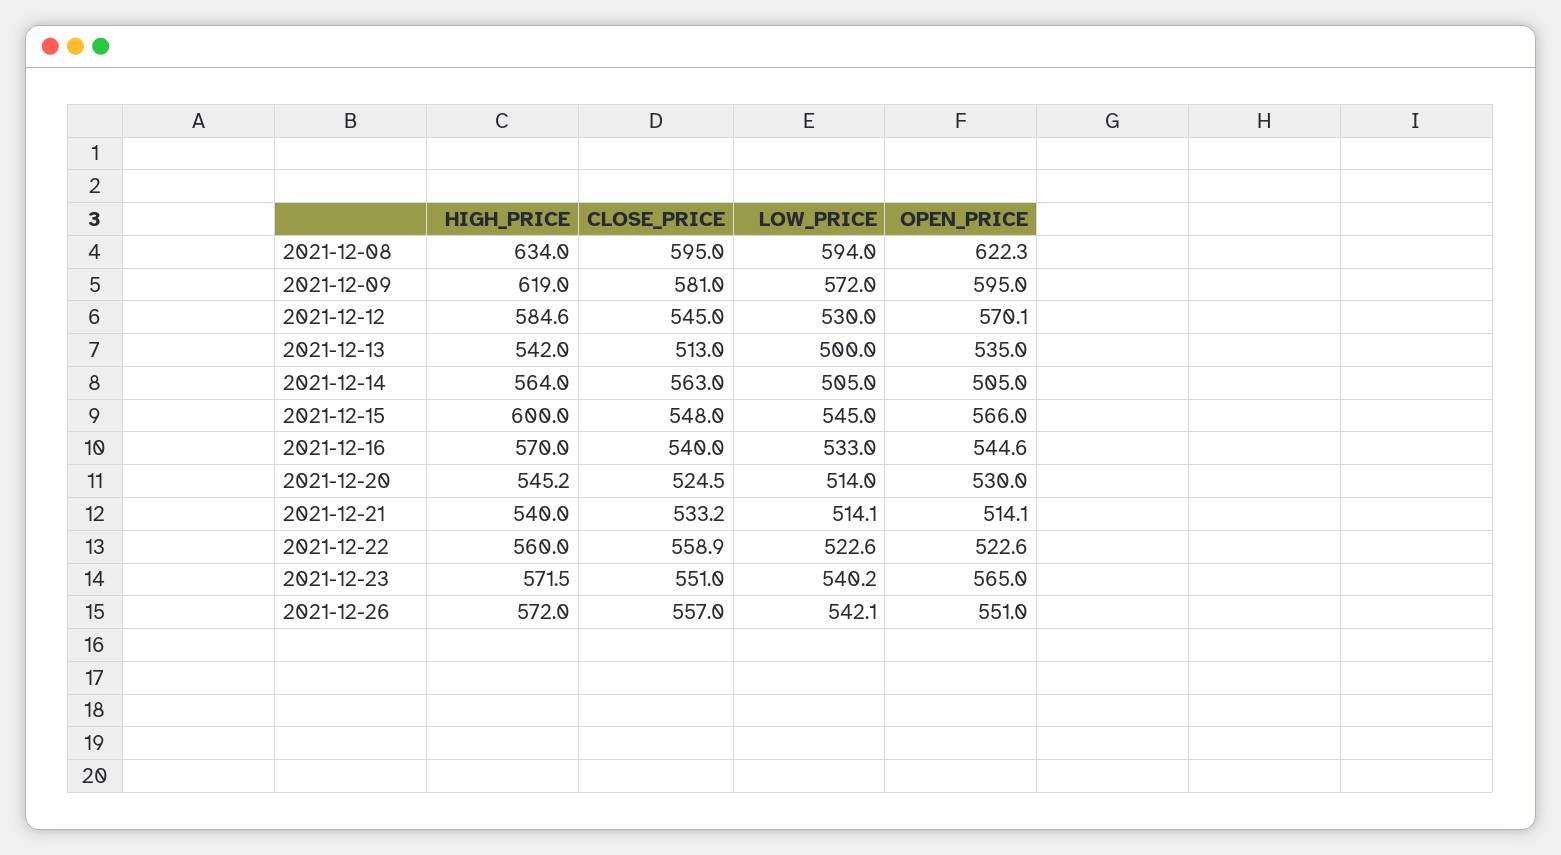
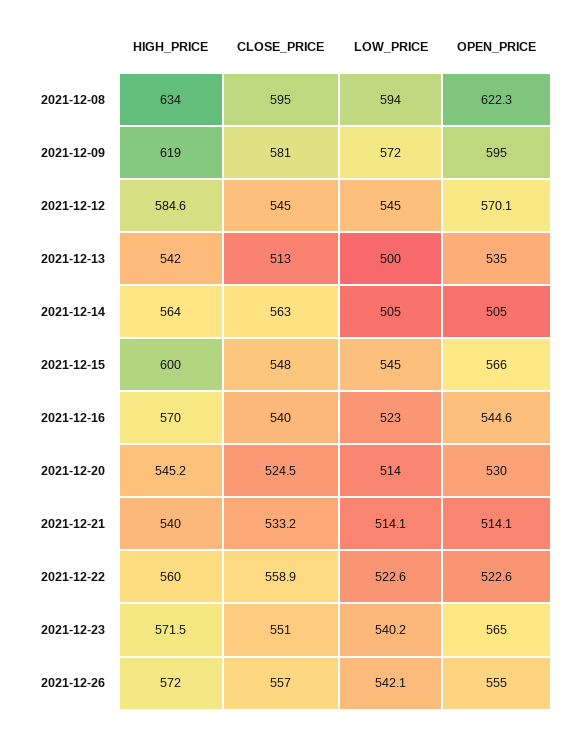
  {
    "HIGH_PRICE": {
      "2021-12-08": 634,
      "2021-12-09": 619,
      "2021-12-12": 584.6,
      "2021-12-13": 542,
      "2021-12-14": 564,
      "2021-12-15": 600,
      "2021-12-16": 570,
      "2021-12-20": 545.2,
      "2021-12-21": 540,
      "2021-12-22": 560,
      "2021-12-23": 571.5,
      "2021-12-26": 572
    },
    "CLOSE_PRICE": {
      "2021-12-08": 595,
      "2021-12-09": 581,
      "2021-12-12": 545,
      "2021-12-13": 513,
      "2021-12-14": 563,
      "2021-12-15": 548,
      "2021-12-16": 540,
      "2021-12-20": 524.5,
      "2021-12-21": 533.2,
      "2021-12-22": 558.9,
      "2021-12-23": 551,
      "2021-12-26": 557
    },
    "LOW_PRICE": {
      "2021-12-08": 594,
      "2021-12-09": 572,
-     "2021-12-12": 530,
+     "2021-12-12": 545,
      "2021-12-13": 500,
      "2021-12-14": 505,
      "2021-12-15": 545,
-     "2021-12-16": 533,
+     "2021-12-16": 523,
      "2021-12-20": 514,
      "2021-12-21": 514.1,
      "2021-12-22": 522.6,
      "2021-12-23": 540.2,
      "2021-12-26": 542.1
    },
    "OPEN_PRICE": {
      "2021-12-08": 622.3,
      "2021-12-09": 595,
      "2021-12-12": 570.1,
      "2021-12-13": 535,
      "2021-12-14": 505,
      "2021-12-15": 566,
      "2021-12-16": 544.6,
      "2021-12-20": 530,
      "2021-12-21": 514.1,
      "2021-12-22": 522.6,
      "2021-12-23": 565,
-     "2021-12-26": 551
+     "2021-12-26": 555
    }
  }

